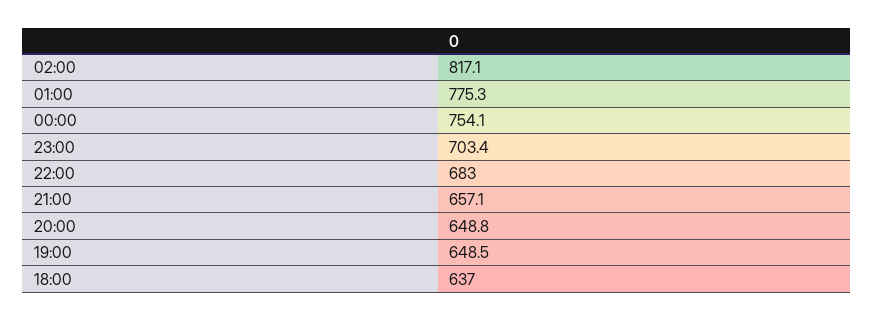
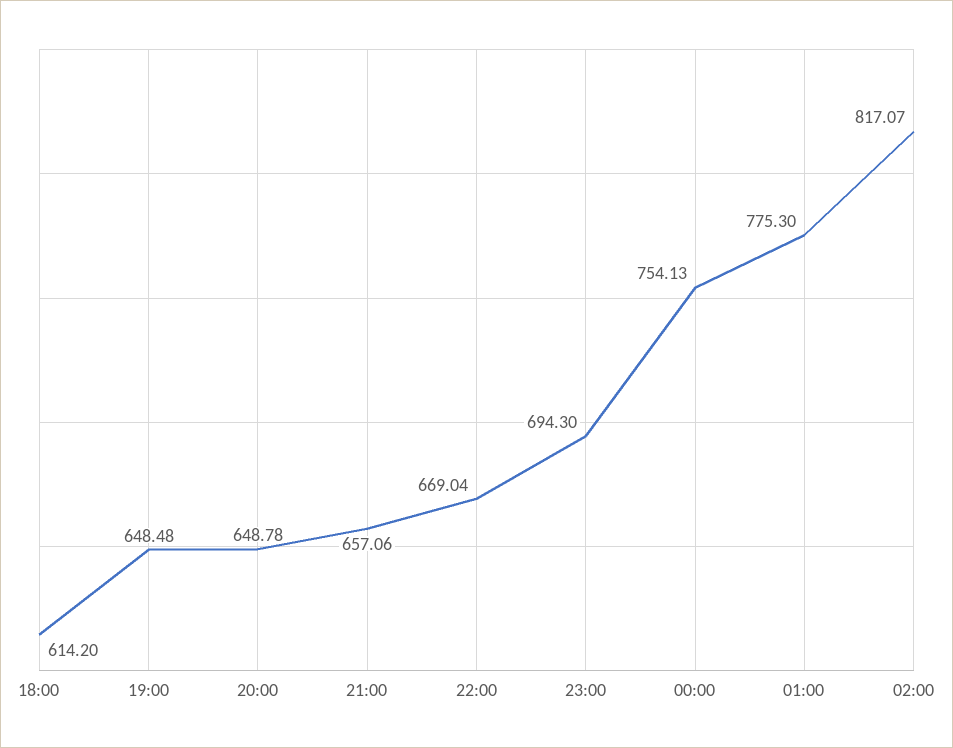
  {
    "02:00": 817.07,
    "01:00": 775.3,
    "00:00": 754.13,
-   "23:00": 703.4,
+   "23:00": 694.3,
-   "22:00": 683,
+   "22:00": 669.04,
    "21:00": 657.06,
    "20:00": 648.78,
    "19:00": 648.48,
-   "18:00": 637
+   "18:00": 614.2
  }

